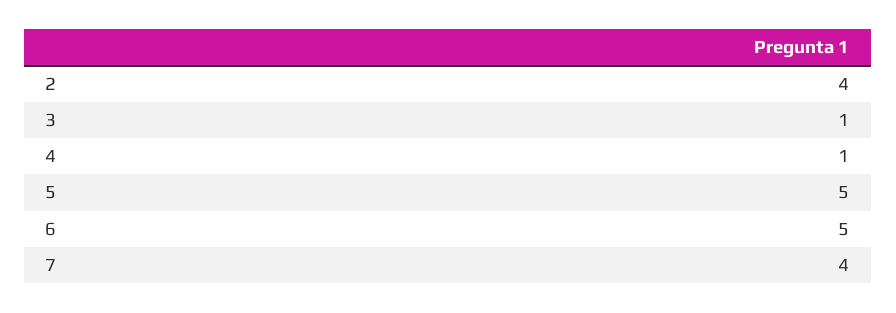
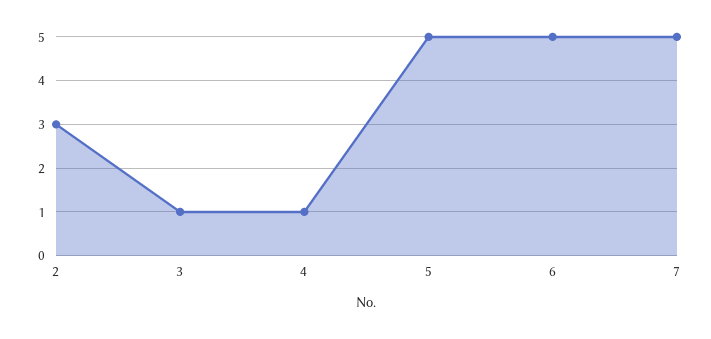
  {
-   "2": 4,
+   "2": 3,
    "3": 1,
    "4": 1,
    "5": 5,
    "6": 5,
-   "7": 4
+   "7": 5
  }

